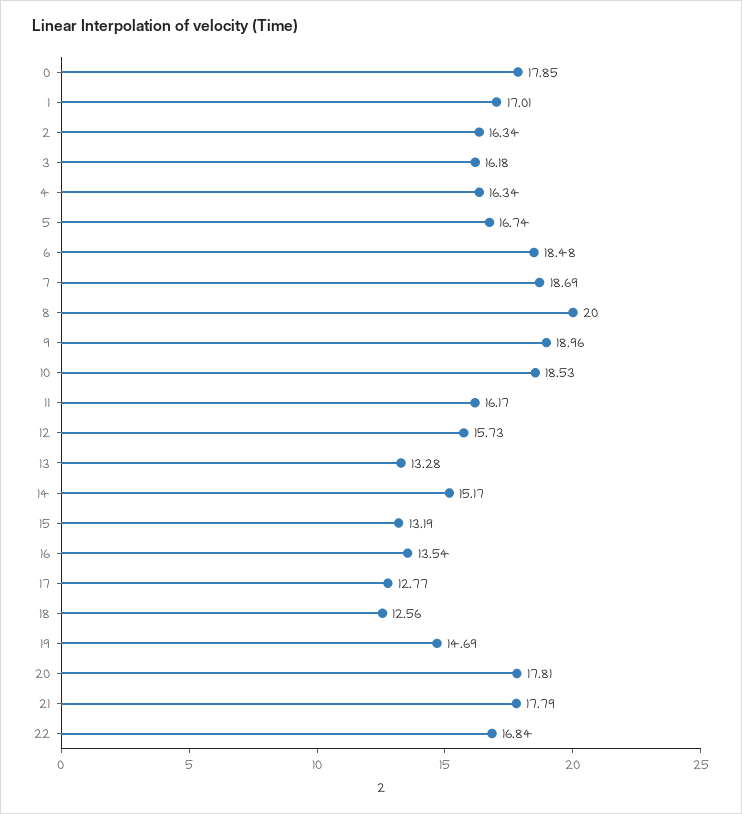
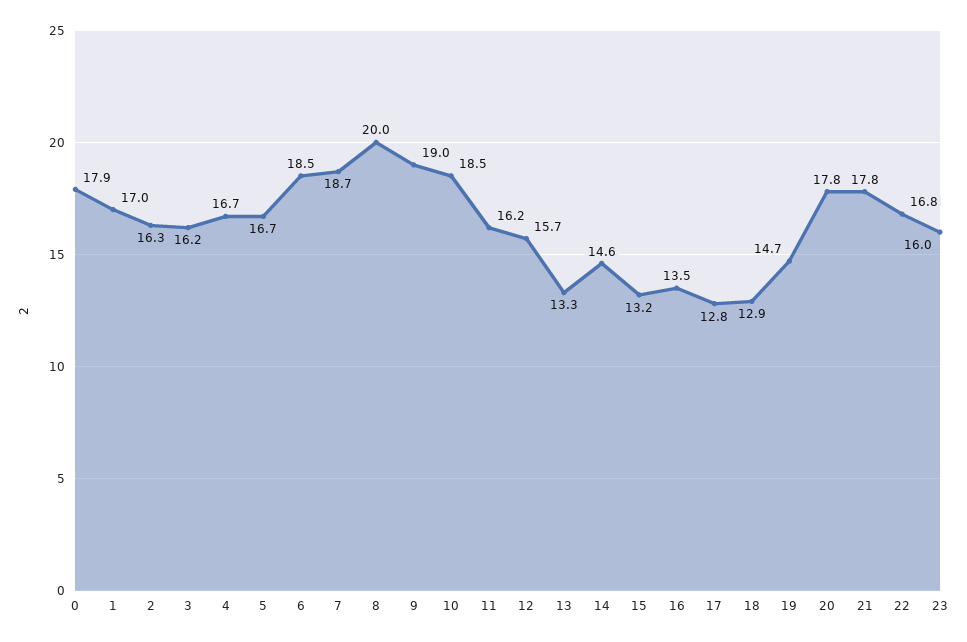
  {
    "0": 17.85,
    "1": 17.01,
    "2": 16.34,
    "3": 16.18,
-   "4": 16.34,
+   "4": 16.7,
    "5": 16.74,
    "6": 18.48,
    "7": 18.69,
    "8": 20,
    "9": 18.96,
    "10": 18.53,
    "11": 16.17,
    "12": 15.73,
    "13": 13.28,
-   "14": 15.17,
+   "14": 14.6,
    "15": 13.19,
    "16": 13.54,
    "17": 12.77,
-   "18": 12.56,
+   "18": 12.9,
    "19": 14.69,
    "20": 17.81,
    "21": 17.79,
-   "22": 16.84
+   "22": 16.84,
+   "23": 16
  }

